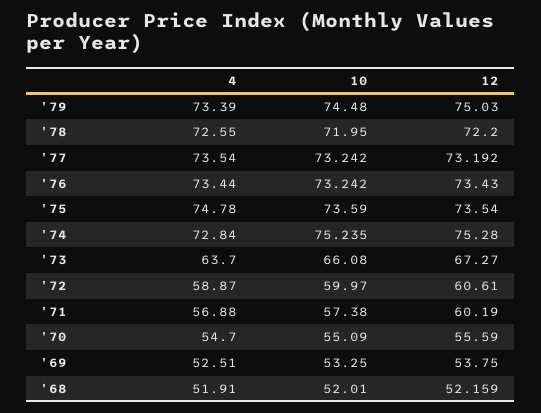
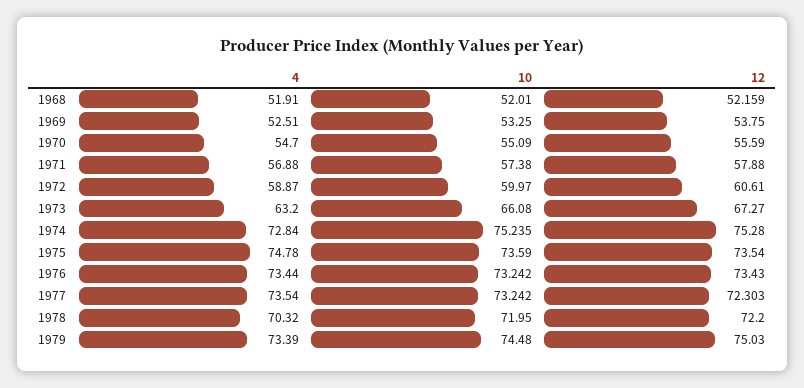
  {
    "4": {
      "'79": 73.39,
-     "'78": 72.55,
+     "'78": 70.32,
      "'77": 73.54,
      "'76": 73.44,
      "'75": 74.78,
      "'74": 72.84,
-     "'73": 63.7,
+     "'73": 63.2,
      "'72": 58.87,
      "'71": 56.88,
      "'70": 54.7,
      "'69": 52.51,
      "'68": 51.91
    },
    "10": {
      "'79": 74.48,
      "'78": 71.95,
      "'77": 73.242,
      "'76": 73.242,
      "'75": 73.59,
      "'74": 75.235,
      "'73": 66.08,
      "'72": 59.97,
      "'71": 57.38,
      "'70": 55.09,
      "'69": 53.25,
      "'68": 52.01
    },
    "12": {
      "'79": 75.03,
      "'78": 72.2,
-     "'77": 73.192,
+     "'77": 72.303,
      "'76": 73.43,
      "'75": 73.54,
      "'74": 75.28,
      "'73": 67.27,
      "'72": 60.61,
-     "'71": 60.19,
+     "'71": 57.88,
      "'70": 55.59,
      "'69": 53.75,
      "'68": 52.159
    }
  }

